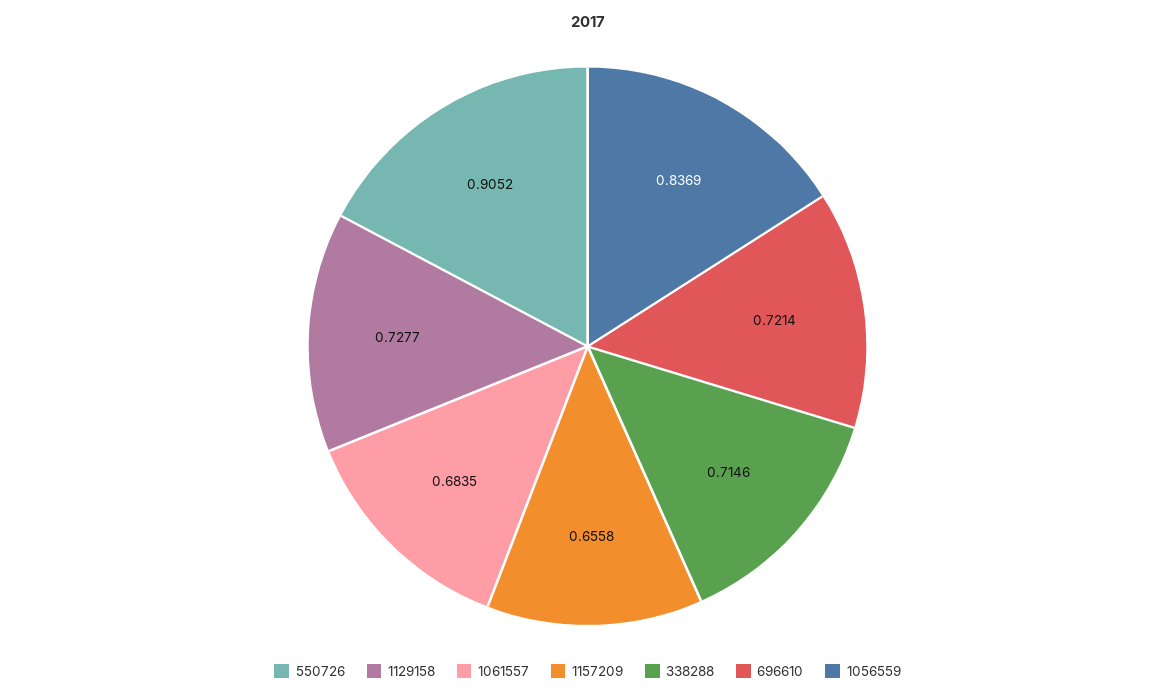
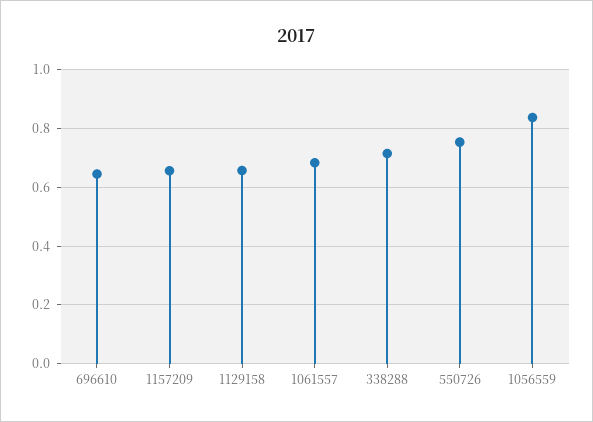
  {
-   "550726": 0.9052,
+   "550726": 0.75,
-   "1129158": 0.7277,
+   "1129158": 0.65,
    "1061557": 0.6835,
    "1157209": 0.6558,
    "338288": 0.7146,
-   "696610": 0.7214,
+   "696610": 0.65,
    "1056559": 0.8369
  }

